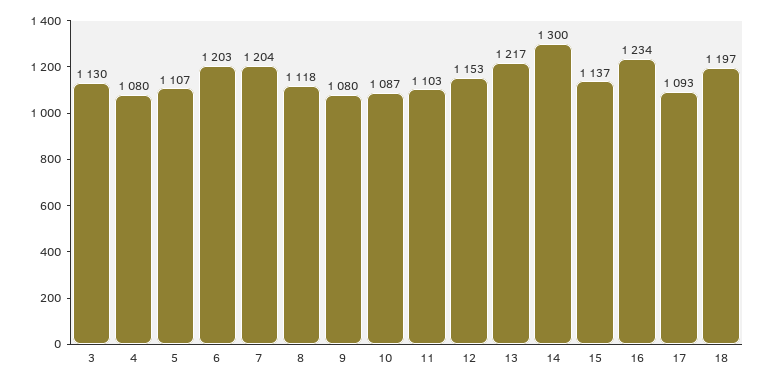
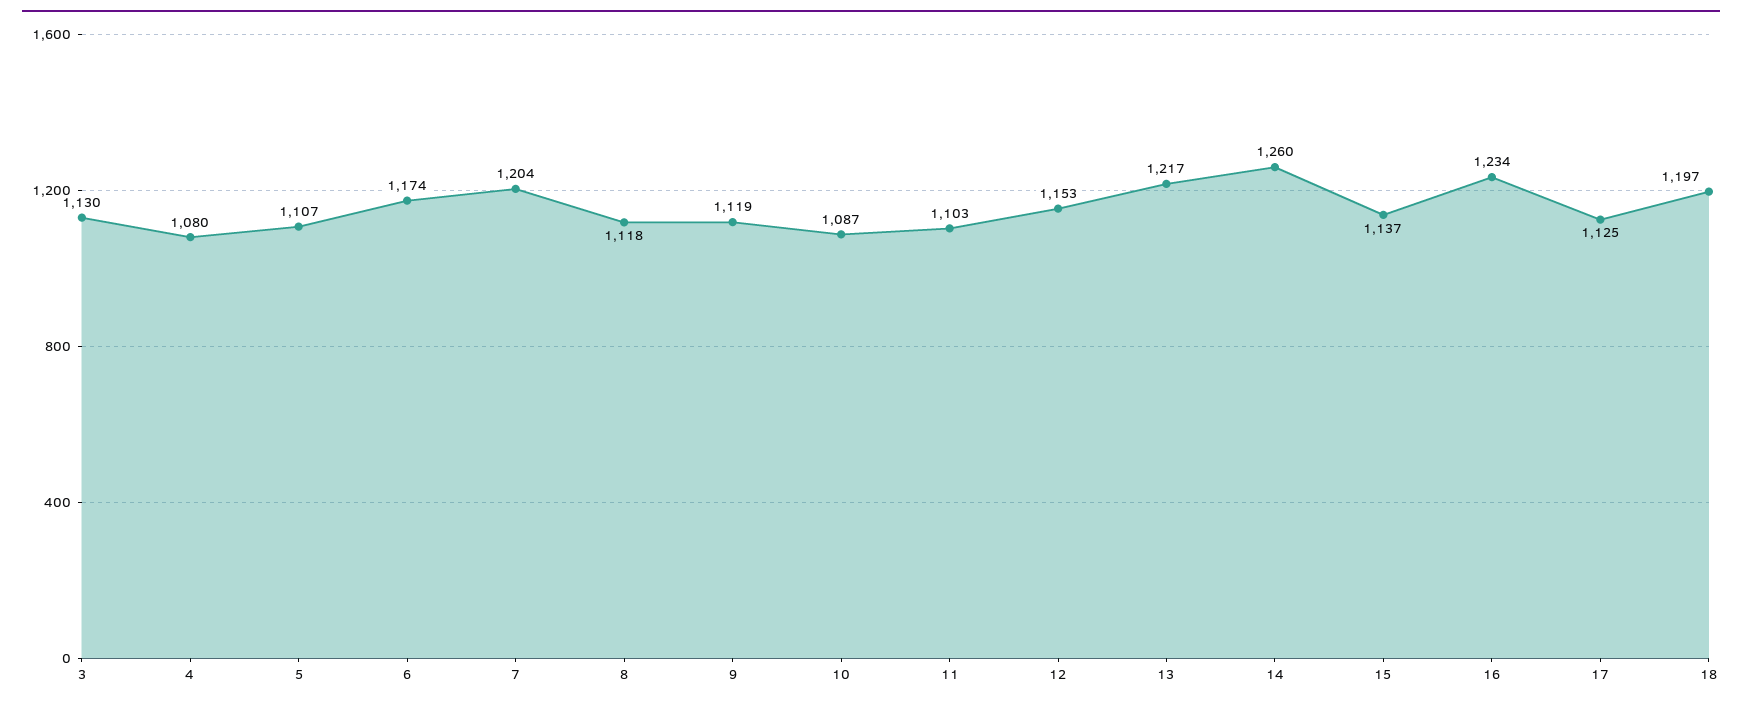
  {
    "3": 1130,
    "4": 1080,
    "5": 1107,
-   "6": 1203,
+   "6": 1174,
    "7": 1204,
    "8": 1118,
-   "9": 1080,
+   "9": 1119,
    "10": 1087,
    "11": 1103,
    "12": 1153,
    "13": 1217,
-   "14": 1300,
+   "14": 1260,
    "15": 1137,
    "16": 1234,
-   "17": 1093,
+   "17": 1125,
    "18": 1197
  }

